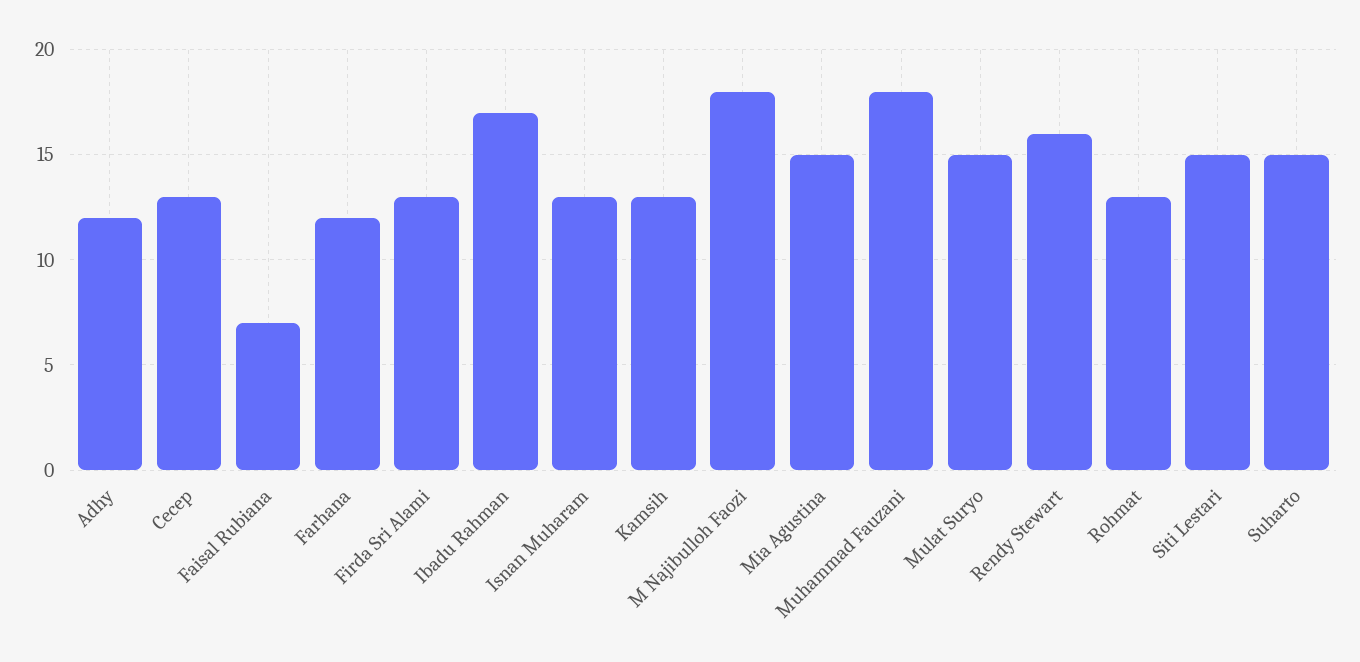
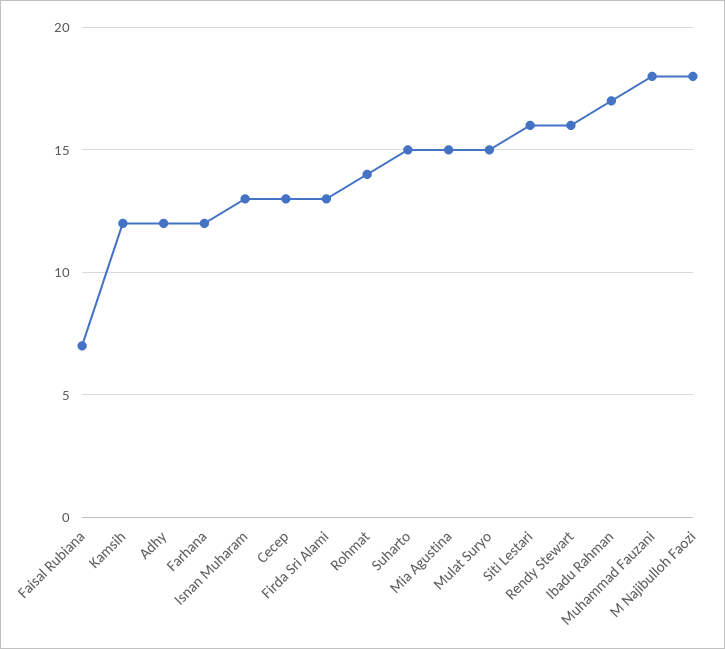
  {
    "Adhy": 12,
    "Cecep": 13,
    "Faisal Rubiana": 7,
    "Farhana": 12,
    "Firda Sri Alami": 13,
    "Ibadu Rahman": 17,
    "Isnan Muharam": 13,
-   "Kamsih": 13,
+   "Kamsih": 12,
    "M Najibulloh Faozi": 18,
    "Mia Agustina": 15,
    "Muhammad Fauzani": 18,
    "Mulat Suryo": 15,
    "Rendy Stewart": 16,
-   "Rohmat": 13,
+   "Rohmat": 14,
-   "Siti Lestari": 15,
+   "Siti Lestari": 16,
    "Suharto": 15
  }

